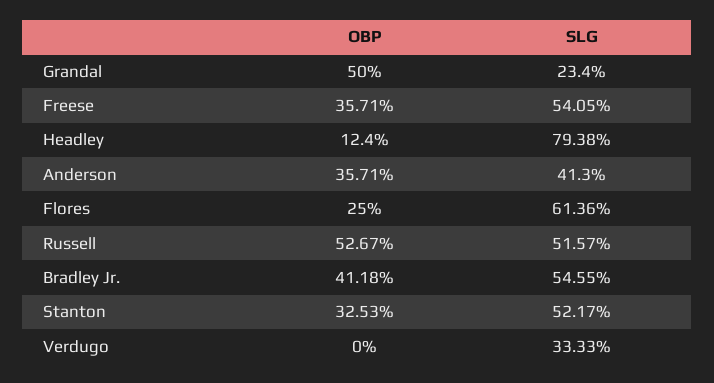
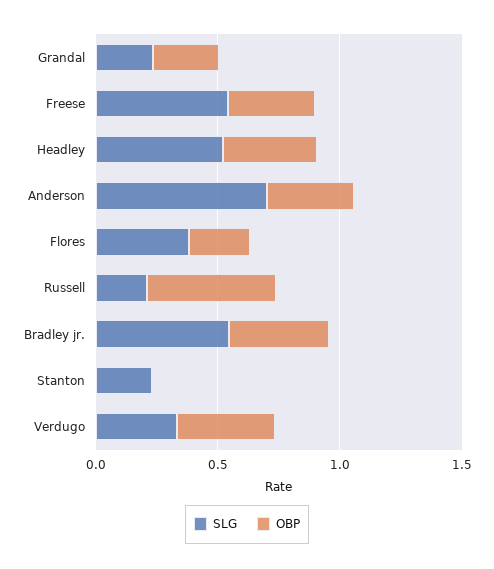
  {
    "OBP": {
-     "Grandal": 0.5,
+     "Grandal": 0.3,
      "Freese": 0.3571,
-     "Headley": 0.124,
+     "Headley": 0.4,
      "Anderson": 0.3571,
      "Flores": 0.25,
      "Russell": 0.5267,
      "Bradley Jr.": 0.4118,
-     "Stanton": 0.3253,
+     "Stanton": 0,
-     "Verdugo": 0
+     "Verdugo": 0.4
    },
    "SLG": {
      "Grandal": 0.234,
      "Freese": 0.5405,
-     "Headley": 0.7938,
+     "Headley": 0.5,
-     "Anderson": 0.413,
+     "Anderson": 0.7,
-     "Flores": 0.6136,
+     "Flores": 0.4,
-     "Russell": 0.5157,
+     "Russell": 0.2,
      "Bradley Jr.": 0.5455,
-     "Stanton": 0.5217,
+     "Stanton": 0.2,
      "Verdugo": 0.3333
    }
  }

